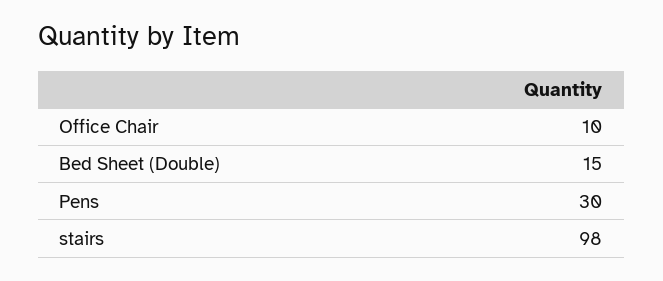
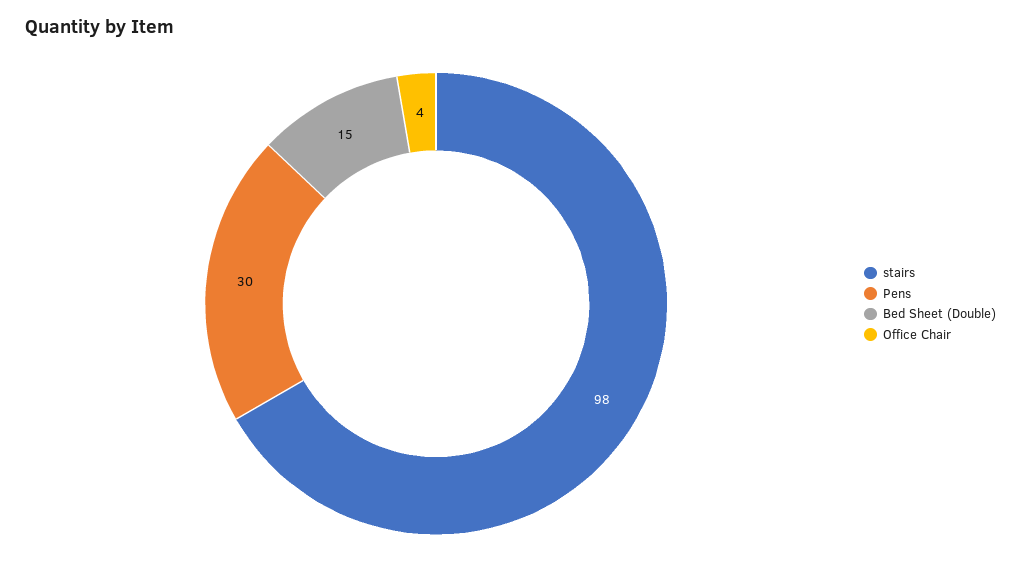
  {
-   "Office Chair": 10,
+   "Office Chair": 4,
    "Bed Sheet (Double)": 15,
    "Pens": 30,
    "stairs": 98
  }

